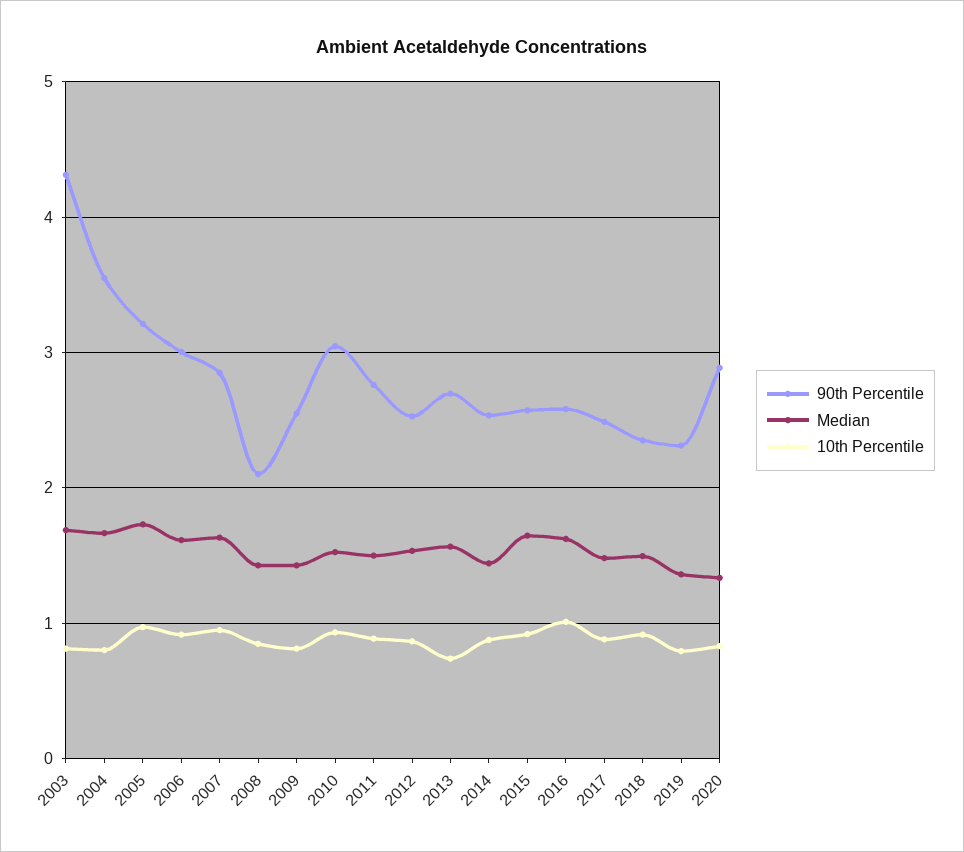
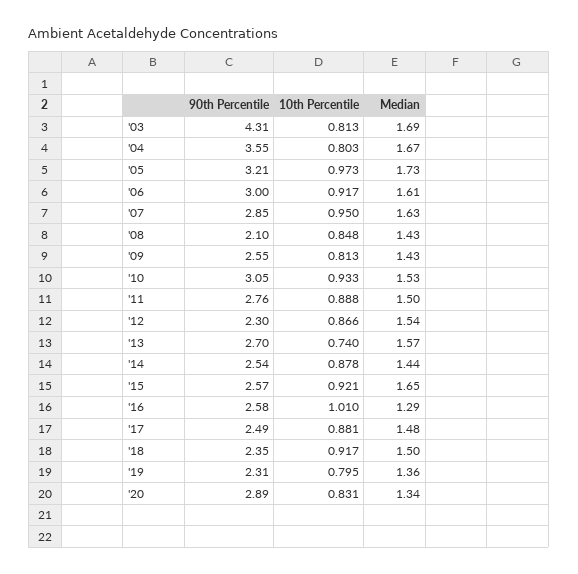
  {
    "90th Percentile": {
      "2003": 4.31,
      "2004": 3.55,
      "2005": 3.21,
      "2006": 3,
      "2007": 2.85,
      "2008": 2.1,
      "2009": 2.55,
      "2010": 3.05,
      "2011": 2.76,
-     "2012": 2.5,
+     "2012": 2.3,
      "2013": 2.7,
      "2014": 2.54,
      "2015": 2.57,
      "2016": 2.58,
      "2017": 2.49,
      "2018": 2.35,
      "2019": 2.31,
      "2020": 2.89
    },
    "Median": {
      "2003": 1.69,
      "2004": 1.67,
      "2005": 1.73,
      "2006": 1.61,
      "2007": 1.63,
      "2008": 1.43,
      "2009": 1.43,
      "2010": 1.53,
      "2011": 1.5,
      "2012": 1.54,
      "2013": 1.57,
      "2014": 1.44,
      "2015": 1.65,
-     "2016": 1.6,
+     "2016": 1.29,
      "2017": 1.48,
      "2018": 1.5,
      "2019": 1.36,
      "2020": 1.34
    },
    "10th Percentile": {
      "2003": 0.813,
      "2004": 0.803,
      "2005": 0.973,
      "2006": 0.917,
      "2007": 0.95,
      "2008": 0.848,
      "2009": 0.813,
      "2010": 0.933,
      "2011": 0.888,
      "2012": 0.866,
      "2013": 0.74,
      "2014": 0.878,
      "2015": 0.921,
      "2016": 1.01,
      "2017": 0.881,
      "2018": 0.917,
      "2019": 0.795,
      "2020": 0.831
    }
  }

